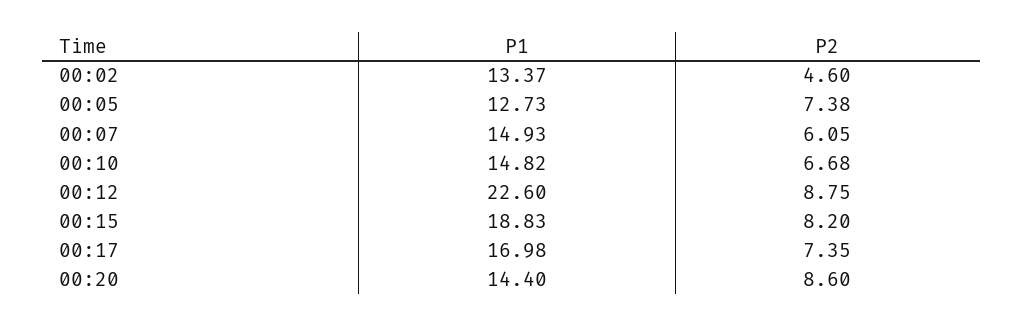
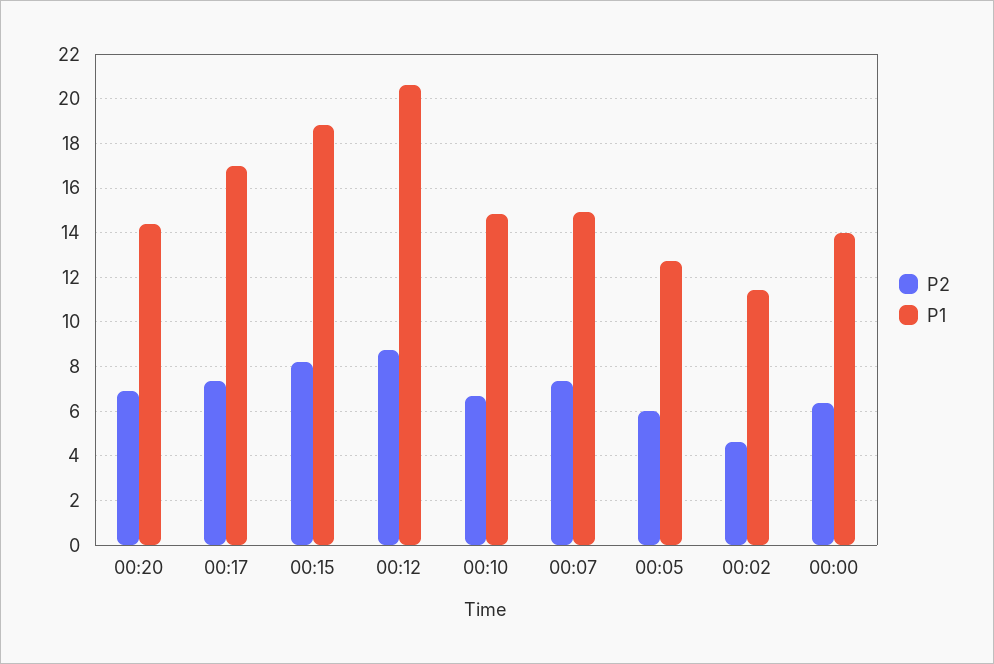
  {
    "P1": {
-     "00:02": 13.37,
+     "00:02": 11.5,
      "00:05": 12.73,
      "00:07": 14.93,
      "00:10": 14.82,
-     "00:12": 22.6,
+     "00:12": 20.5,
      "00:15": 18.83,
      "00:17": 16.98,
-     "00:20": 14.4
+     "00:20": 14.4,
+     "00:00": 14
    },
    "P2": {
      "00:02": 4.6,
-     "00:05": 7.38,
+     "00:05": 6,
-     "00:07": 6.05,
+     "00:07": 7.5,
      "00:10": 6.68,
      "00:12": 8.75,
      "00:15": 8.2,
      "00:17": 7.35,
-     "00:20": 8.6
+     "00:20": 7,
+     "00:00": 6.5
    }
  }

